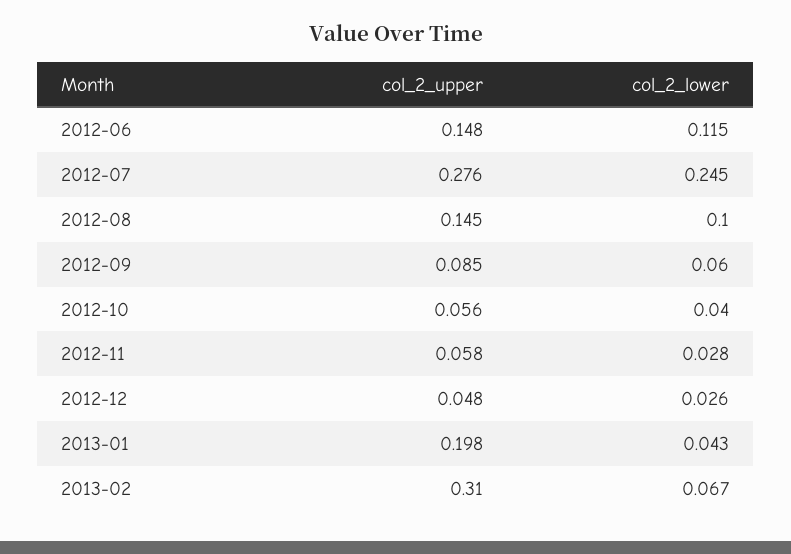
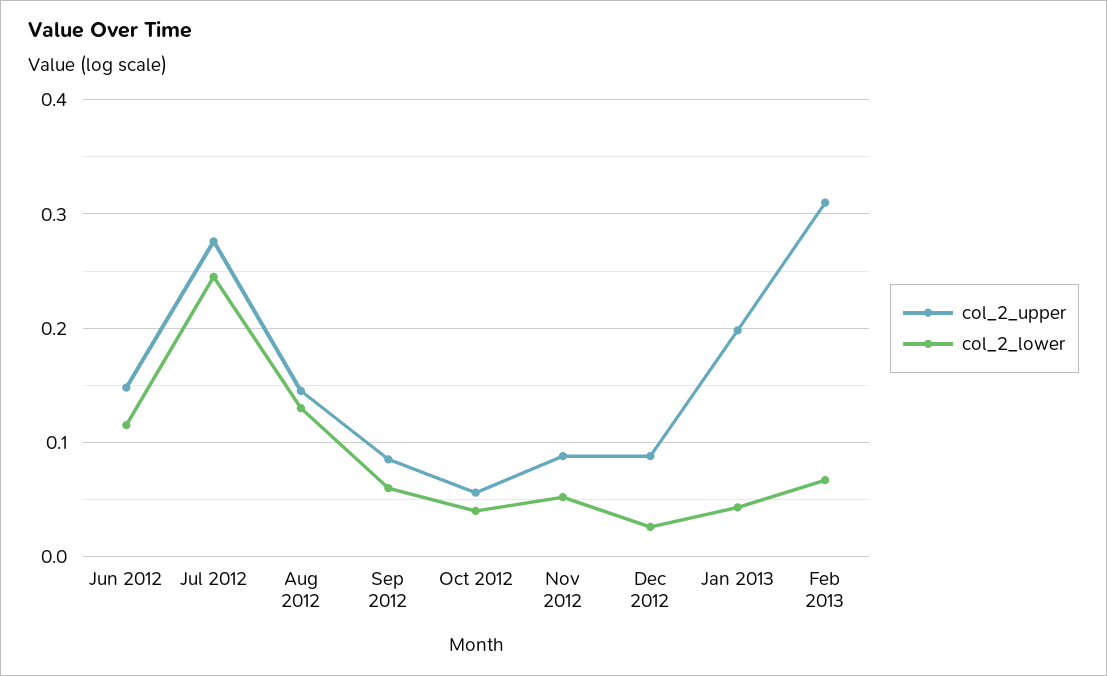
  {
    "col_2_upper": {
      "2012-06": 0.148,
      "2012-07": 0.276,
      "2012-08": 0.145,
      "2012-09": 0.085,
      "2012-10": 0.056,
-     "2012-11": 0.058,
+     "2012-11": 0.09,
-     "2012-12": 0.048,
+     "2012-12": 0.09,
      "2013-01": 0.198,
      "2013-02": 0.31
    },
    "col_2_lower": {
      "2012-06": 0.115,
      "2012-07": 0.245,
-     "2012-08": 0.1,
+     "2012-08": 0.13,
      "2012-09": 0.06,
      "2012-10": 0.04,
-     "2012-11": 0.028,
+     "2012-11": 0.05,
      "2012-12": 0.026,
      "2013-01": 0.043,
      "2013-02": 0.067
    }
  }

